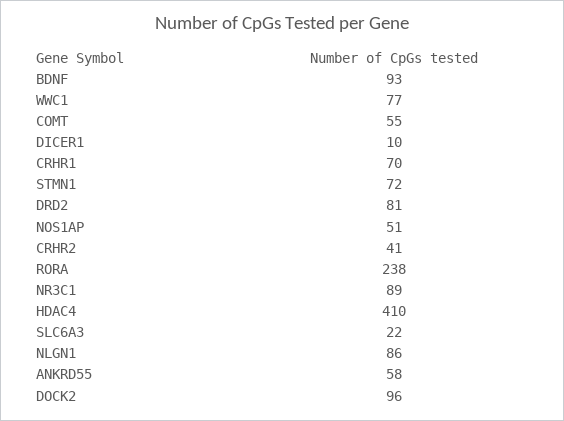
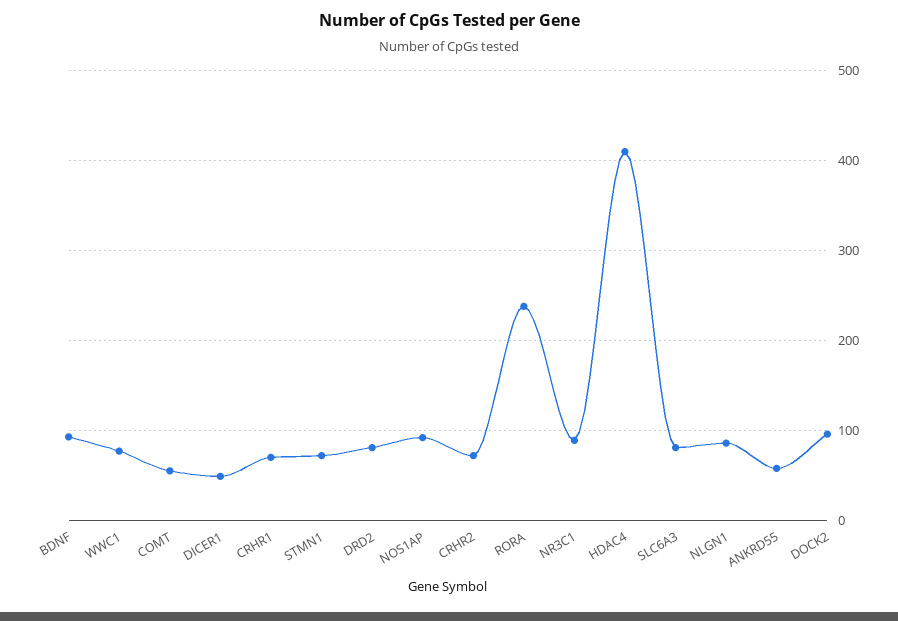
  {
    "BDNF": 93,
    "WWC1": 77,
    "COMT": 55,
-   "DICER1": 10,
+   "DICER1": 50,
    "CRHR1": 70,
    "STMN1": 72,
    "DRD2": 81,
-   "NOS1AP": 51,
+   "NOS1AP": 90,
-   "CRHR2": 41,
+   "CRHR2": 70,
    "RORA": 238,
    "NR3C1": 89,
    "HDAC4": 410,
-   "SLC6A3": 22,
+   "SLC6A3": 80,
    "NLGN1": 86,
    "ANKRD55": 58,
    "DOCK2": 96
  }

